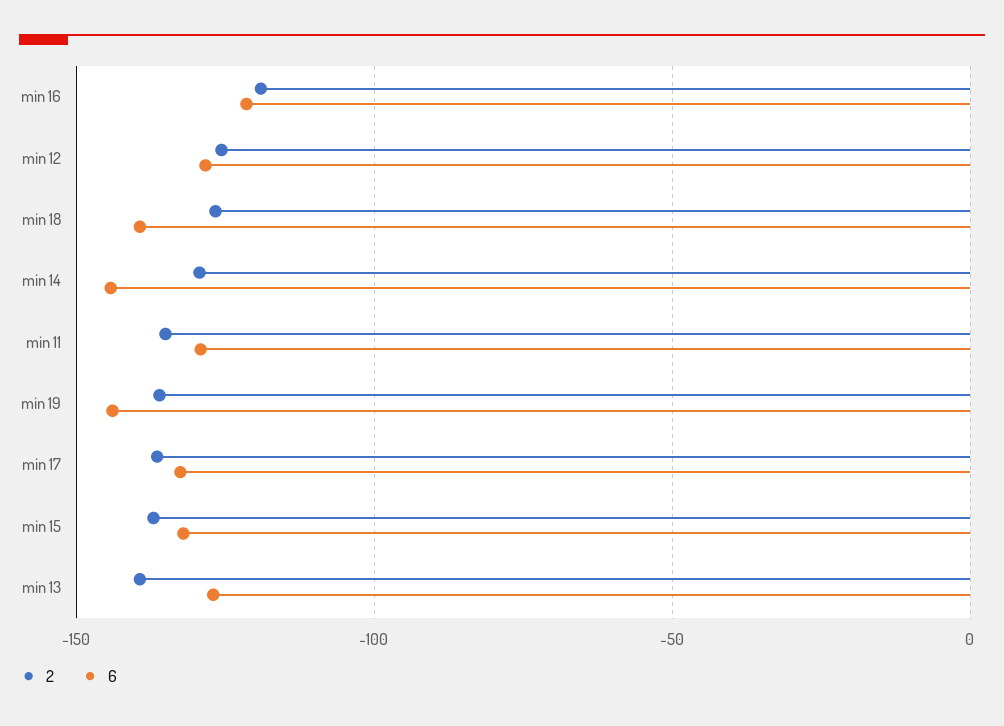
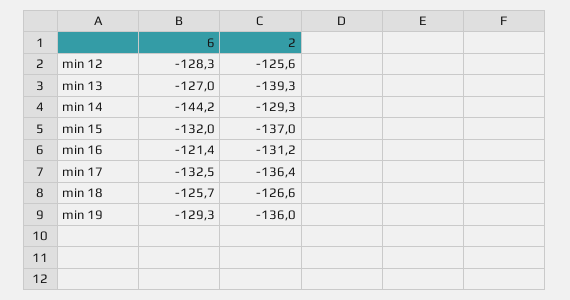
  {
    "2": {
-     "min 16": -120,
+     "min 16": -131.2,
      "min 12": -125.6,
      "min 18": -126.6,
      "min 14": -129.3,
-     "min 11": -135,
      "min 19": -136,
      "min 17": -136.4,
      "min 15": -137,
      "min 13": -139.3
    },
    "6": {
      "min 16": -121.4,
      "min 12": -128.3,
-     "min 18": -140,
+     "min 18": -125.7,
      "min 14": -144.2,
-     "min 11": -130,
-     "min 19": -145,
+     "min 19": -129.3,
      "min 17": -132.5,
      "min 15": -132,
      "min 13": -127
    }
  }

